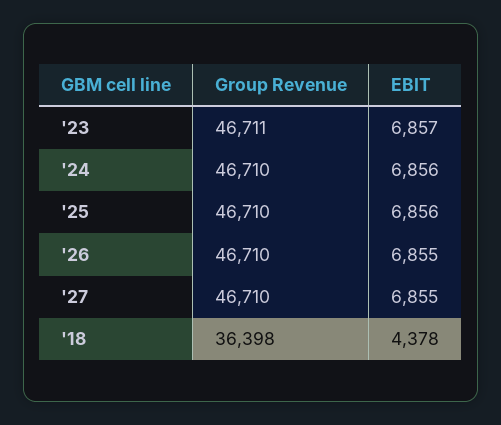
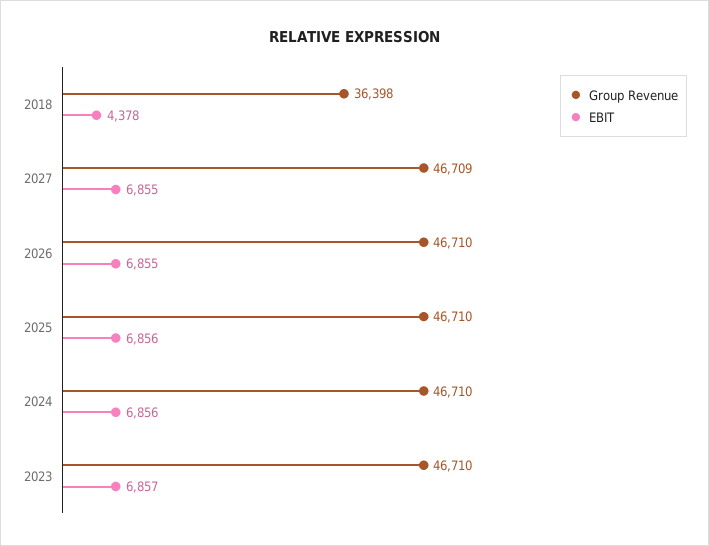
  {
    "Group Revenue": {
-     "'23": 46711,
+     "'23": 46710,
      "'24": 46710,
      "'25": 46710,
      "'26": 46710,
-     "'27": 46710,
+     "'27": 46709,
      "'18": 36398
    },
    "EBIT": {
      "'23": 6857,
      "'24": 6856,
      "'25": 6856,
      "'26": 6855,
      "'27": 6855,
      "'18": 4378
    }
  }

